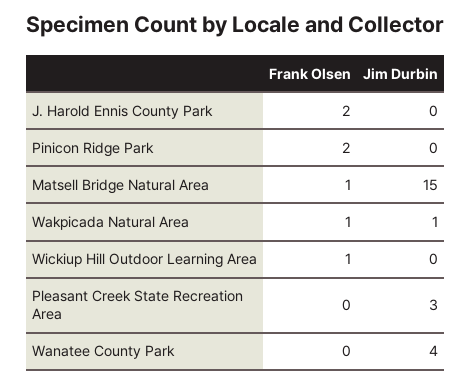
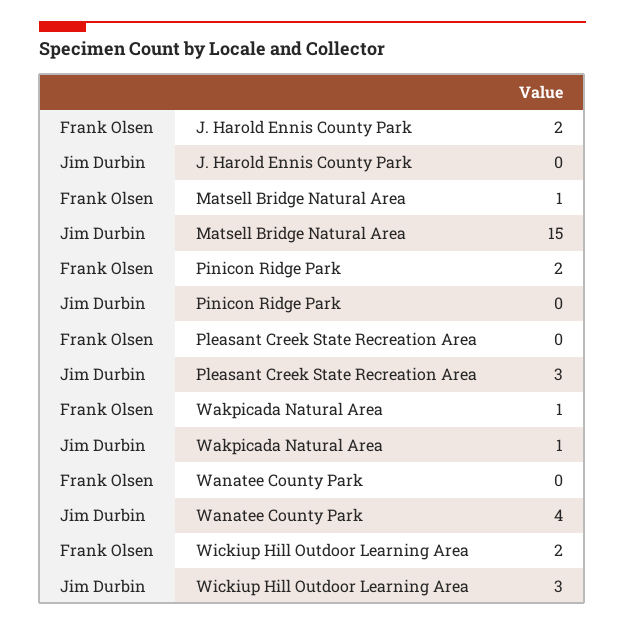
  {
    "Frank Olsen": {
      "J. Harold Ennis County Park": 2,
      "Pinicon Ridge Park": 2,
      "Matsell Bridge Natural Area": 1,
      "Wakpicada Natural Area": 1,
-     "Wickiup Hill Outdoor Learning Area": 1,
+     "Wickiup Hill Outdoor Learning Area": 2,
      "Pleasant Creek State Recreation Area": 0,
      "Wanatee County Park": 0
    },
    "Jim Durbin": {
      "J. Harold Ennis County Park": 0,
      "Pinicon Ridge Park": 0,
      "Matsell Bridge Natural Area": 15,
      "Wakpicada Natural Area": 1,
-     "Wickiup Hill Outdoor Learning Area": 0,
+     "Wickiup Hill Outdoor Learning Area": 3,
      "Pleasant Creek State Recreation Area": 3,
      "Wanatee County Park": 4
    }
  }

